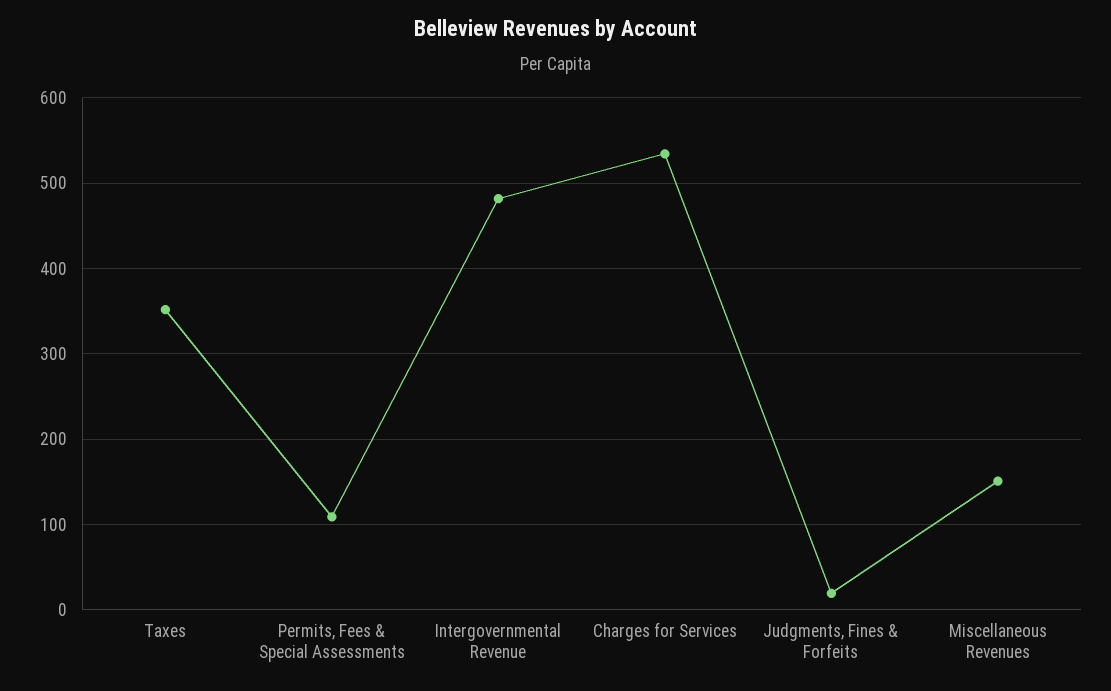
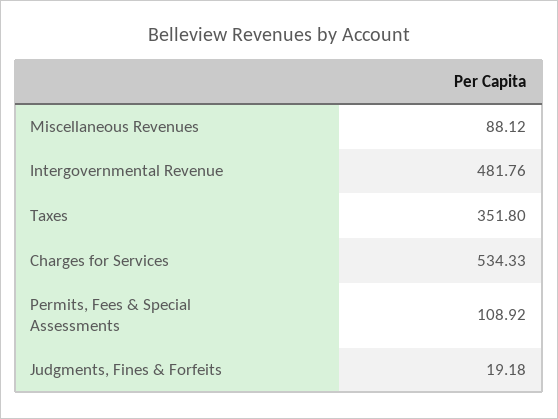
  {
    "Taxes": 351.8,
    "Permits, Fees & Special Assessments": 108.92,
    "Intergovernmental Revenue": 481.76,
    "Charges for Services": 534.33,
    "Judgments, Fines & Forfeits": 19.18,
-   "Miscellaneous Revenues": 150
+   "Miscellaneous Revenues": 88.12
  }

